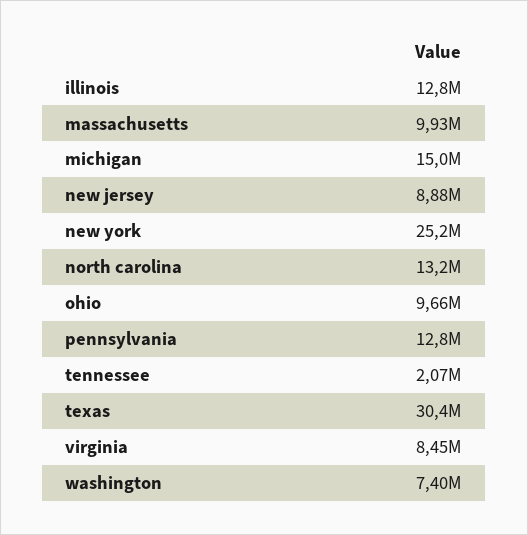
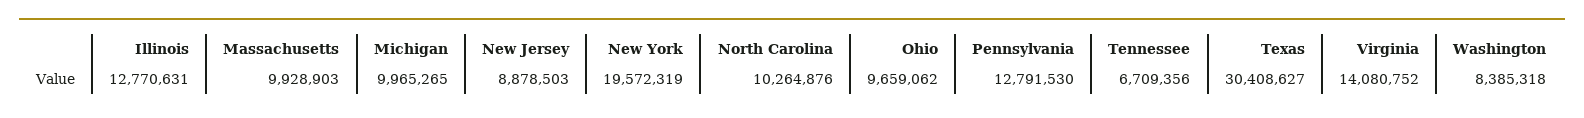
  {
    "illinois": 12770631,
    "massachusetts": 9928903,
-   "michigan": 15000000,
+   "michigan": 9965265,
    "new jersey": 8878503,
-   "new york": 25200000,
+   "new york": 19572319,
-   "north carolina": 13200000,
+   "north carolina": 10264876,
    "ohio": 9659062,
    "pennsylvania": 12791530,
-   "tennessee": 2070000,
+   "tennessee": 6709356,
    "texas": 30408627,
-   "virginia": 8450000,
+   "virginia": 14080752,
-   "washington": 7400000
+   "washington": 8385318
  }

